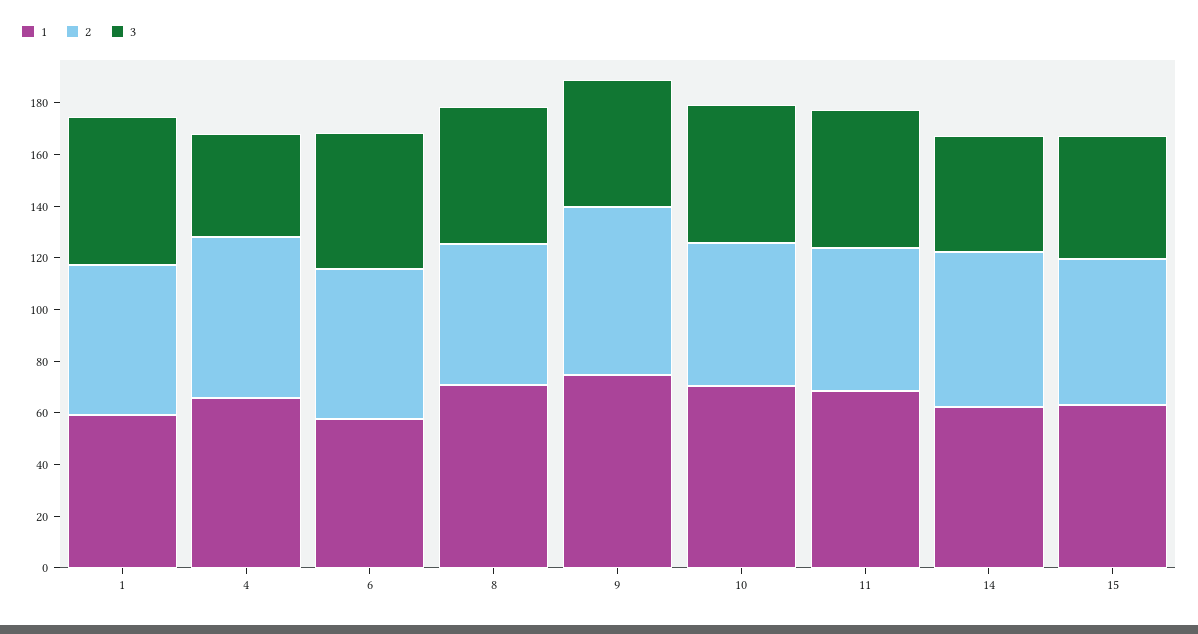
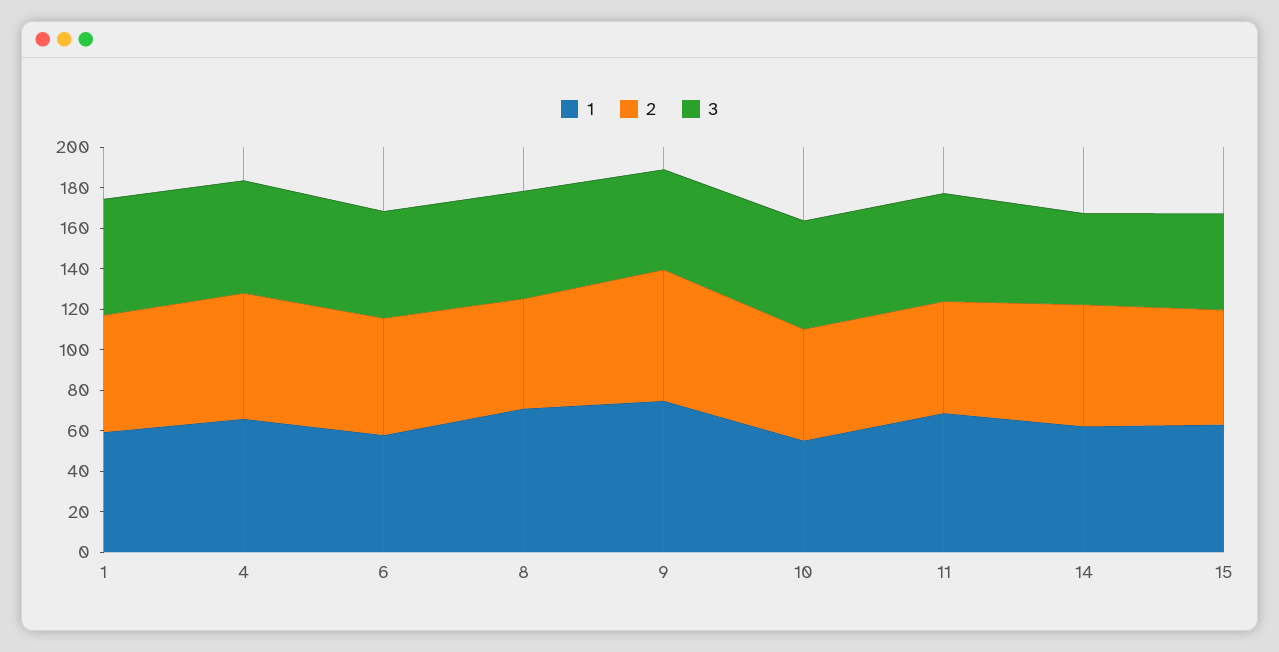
  {
    "1": {
      "1": 60,
      "4": 65,
      "6": 60,
      "8": 70,
      "9": 75,
-     "10": 70,
+     "10": 55,
      "11": 70,
      "14": 60,
      "15": 65
    },
    "2": {
      "1": 60,
      "4": 60,
      "6": 60,
      "8": 55,
      "9": 65,
      "10": 55,
      "11": 55,
      "14": 60,
      "15": 55
    },
    "3": {
      "1": 55,
-     "4": 40,
+     "4": 55,
      "6": 55,
      "8": 55,
      "9": 50,
      "10": 55,
      "11": 55,
      "14": 45,
      "15": 50
    }
  }

